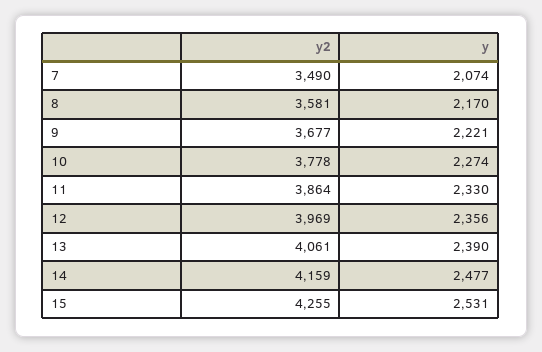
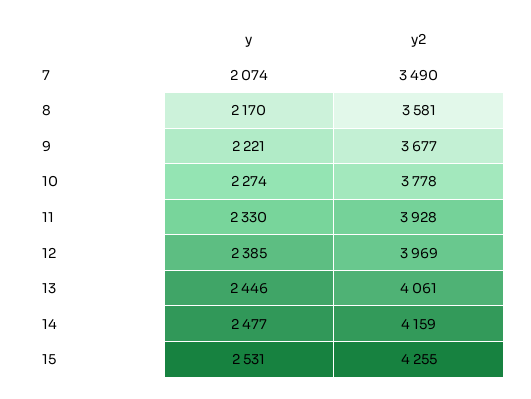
  {
    "y2": {
      "7": 3490,
      "8": 3581,
      "9": 3677,
      "10": 3778,
-     "11": 3864,
+     "11": 3928,
      "12": 3969,
      "13": 4061,
      "14": 4159,
      "15": 4255
    },
    "y": {
      "7": 2074,
      "8": 2170,
      "9": 2221,
      "10": 2274,
      "11": 2330,
-     "12": 2356,
+     "12": 2385,
-     "13": 2390,
+     "13": 2446,
      "14": 2477,
      "15": 2531
    }
  }

